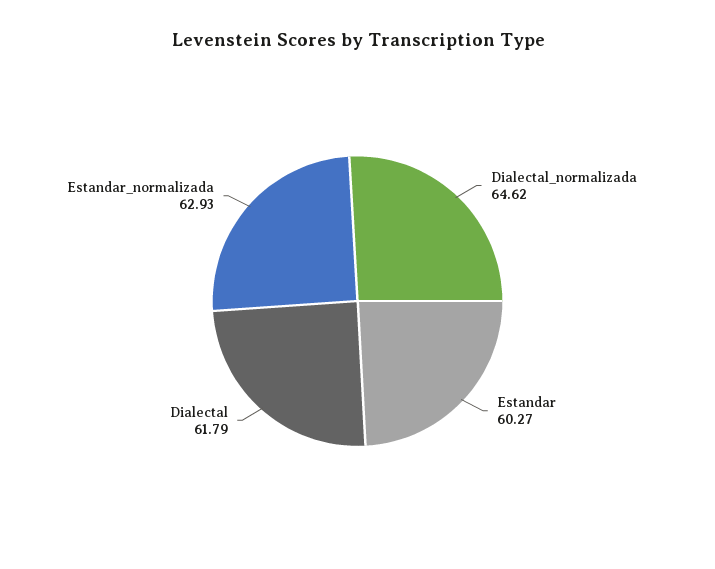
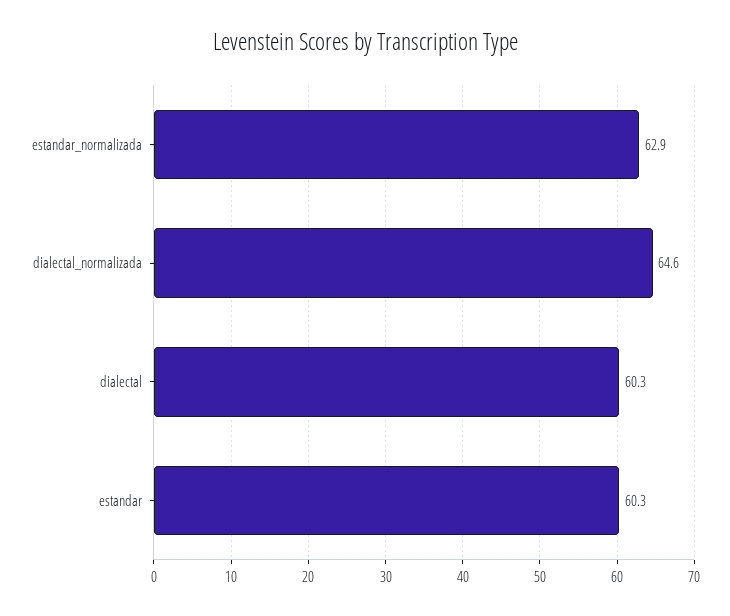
  {
    "Dialectal_normalizada": 64.62,
    "Estandar": 60.27,
-   "Dialectal": 61.79,
+   "Dialectal": 60.3,
    "Estandar_normalizada": 62.93
  }

